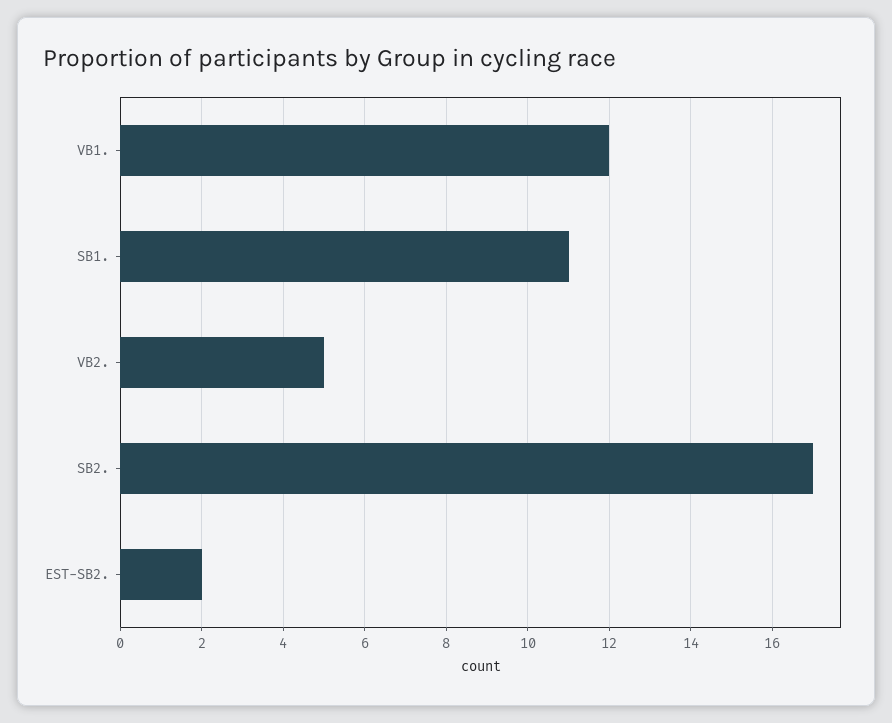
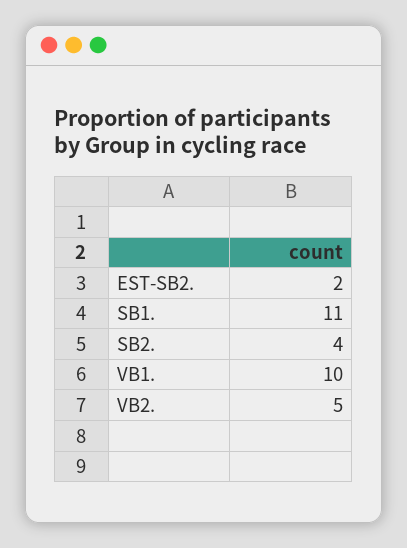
  {
-   "VB1.": 12,
+   "VB1.": 10,
    "SB1.": 11,
    "VB2.": 5,
-   "SB2.": 17,
+   "SB2.": 4,
    "EST-SB2.": 2
  }

